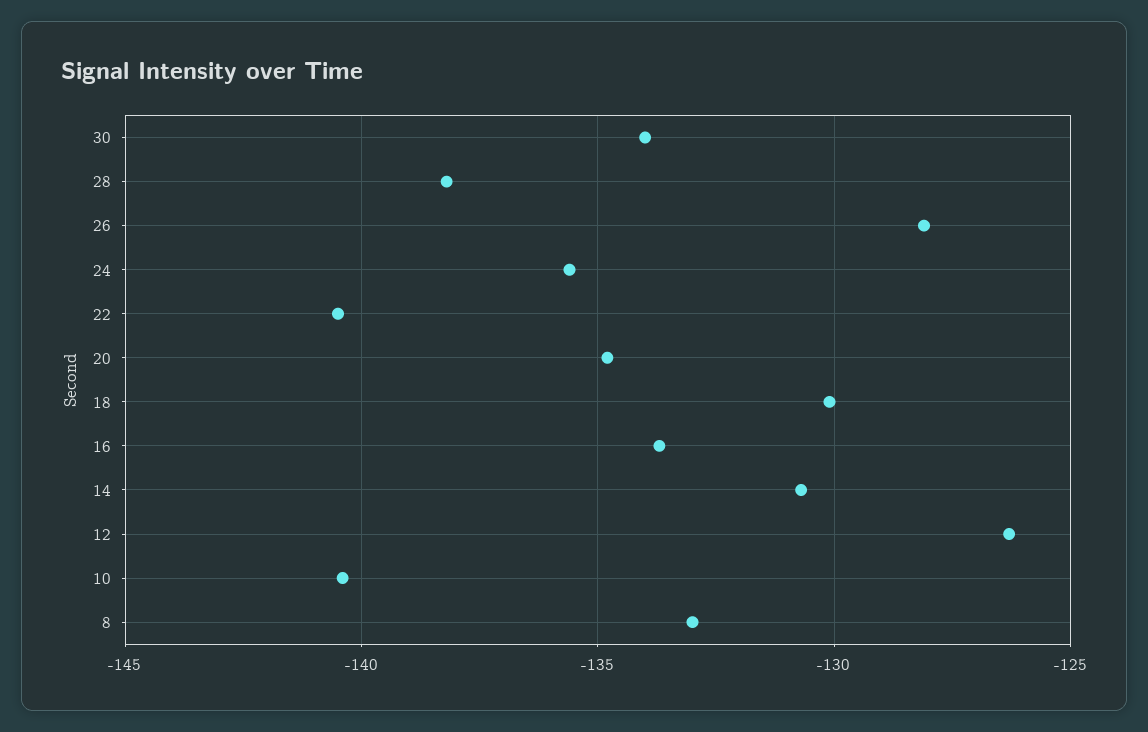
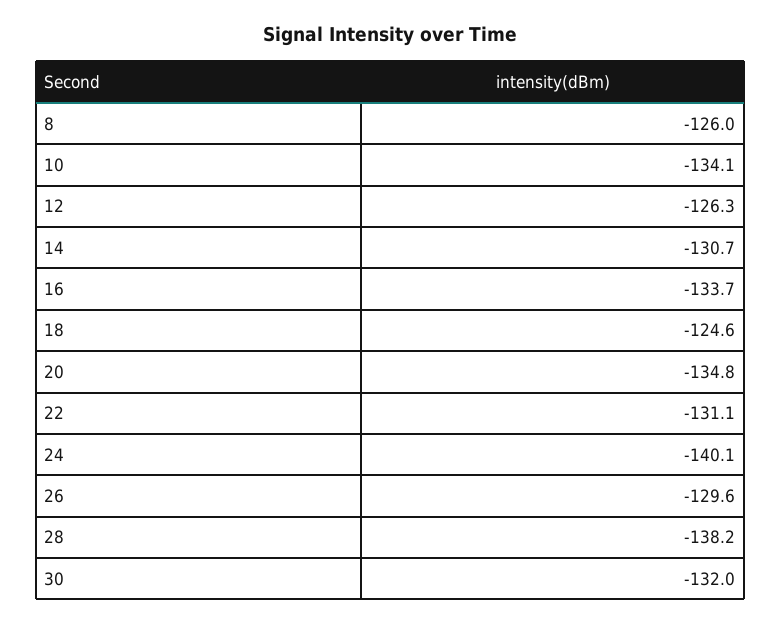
  {
-   "30": -134,
+   "30": -132,
    "28": -138.2,
-   "26": -128,
+   "26": -129.6,
-   "24": -135.5,
+   "24": -140.1,
-   "22": -140.5,
+   "22": -131.1,
    "20": -134.8,
-   "18": -130,
+   "18": -124.6,
    "16": -133.7,
    "14": -130.7,
    "12": -126.3,
-   "10": -140.5,
+   "10": -134.1,
-   "8": -133
+   "8": -126
  }

